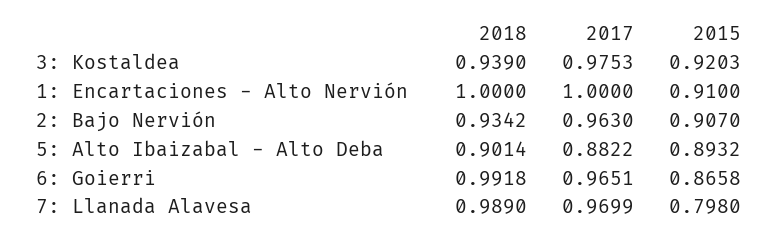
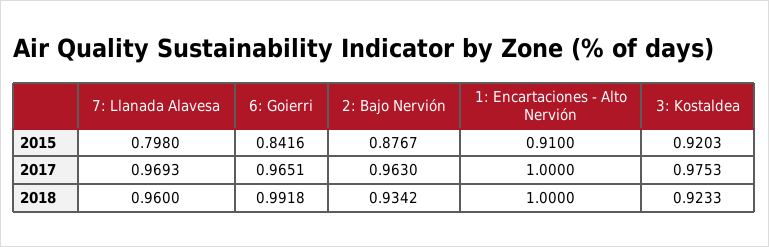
  {
    "2018": {
-     "3: Kostaldea": 0.939,
+     "3: Kostaldea": 0.9233,
      "1: Encartaciones - Alto Nervión": 1,
      "2: Bajo Nervión": 0.9342,
-     "5: Alto Ibaizabal - Alto Deba": 0.9014,
      "6: Goierri": 0.9918,
-     "7: Llanada Alavesa": 0.989
+     "7: Llanada Alavesa": 0.96
    },
    "2017": {
      "3: Kostaldea": 0.9753,
      "1: Encartaciones - Alto Nervión": 1,
      "2: Bajo Nervión": 0.963,
-     "5: Alto Ibaizabal - Alto Deba": 0.8822,
      "6: Goierri": 0.9651,
-     "7: Llanada Alavesa": 0.9699
+     "7: Llanada Alavesa": 0.9693
    },
    "2015": {
      "3: Kostaldea": 0.9203,
      "1: Encartaciones - Alto Nervión": 0.91,
-     "2: Bajo Nervión": 0.907,
+     "2: Bajo Nervión": 0.8767,
-     "5: Alto Ibaizabal - Alto Deba": 0.8932,
-     "6: Goierri": 0.8658,
+     "6: Goierri": 0.8416,
      "7: Llanada Alavesa": 0.798
    }
  }

